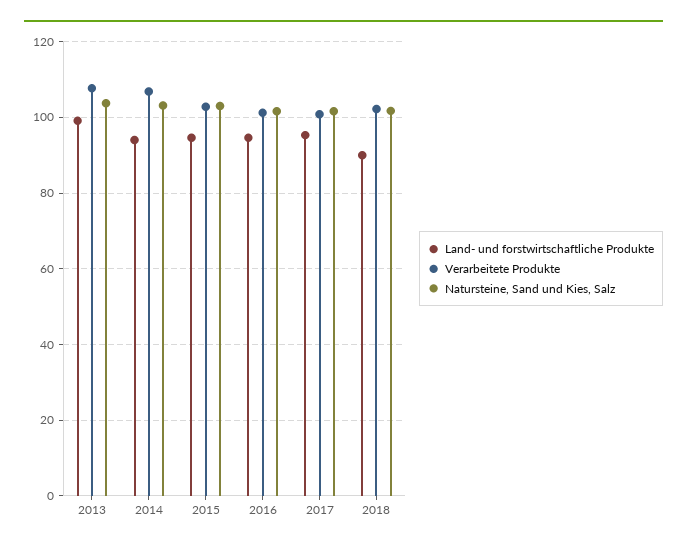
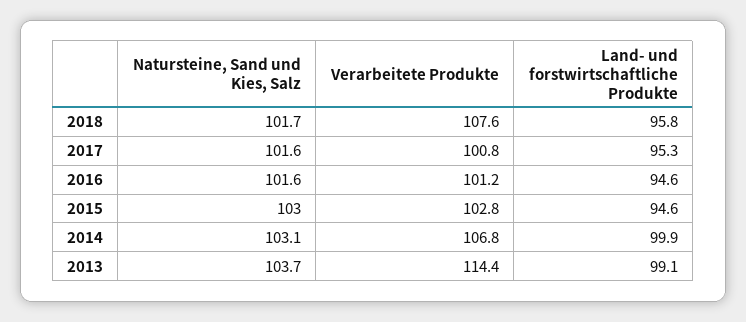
  {
    "Land- und forstwirtschaftliche Produkte": {
      "2013": 99.1,
-     "2014": 94,
+     "2014": 99.9,
      "2015": 94.6,
      "2016": 94.6,
      "2017": 95.3,
-     "2018": 90
+     "2018": 95.8
    },
    "Verarbeitete Produkte": {
-     "2013": 108,
+     "2013": 114.4,
      "2014": 106.8,
      "2015": 102.8,
      "2016": 101.2,
      "2017": 100.8,
-     "2018": 102
+     "2018": 107.6
    },
    "Natursteine, Sand und Kies, Salz": {
      "2013": 103.7,
      "2014": 103.1,
      "2015": 103,
      "2016": 101.6,
      "2017": 101.6,
      "2018": 101.7
    }
  }

